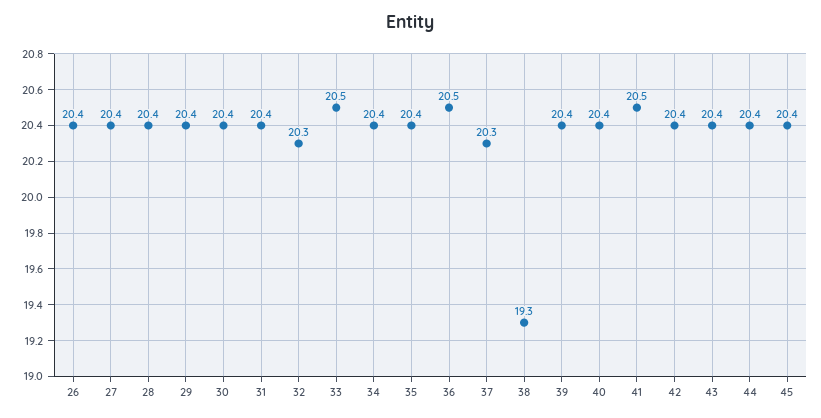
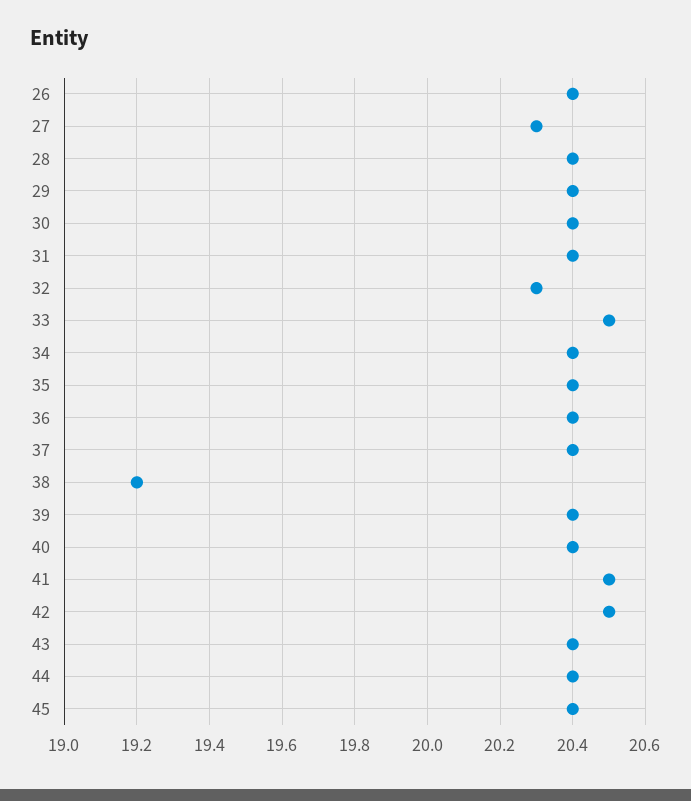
  {
    "26": 20.4,
-   "27": 20.4,
+   "27": 20.3,
    "28": 20.4,
    "29": 20.4,
    "30": 20.4,
    "31": 20.4,
    "32": 20.3,
    "33": 20.5,
    "34": 20.4,
    "35": 20.4,
-   "36": 20.5,
+   "36": 20.4,
-   "37": 20.3,
+   "37": 20.4,
-   "38": 19.3,
+   "38": 19.2,
    "39": 20.4,
    "40": 20.4,
    "41": 20.5,
-   "42": 20.4,
+   "42": 20.5,
    "43": 20.4,
    "44": 20.4,
    "45": 20.4
  }

